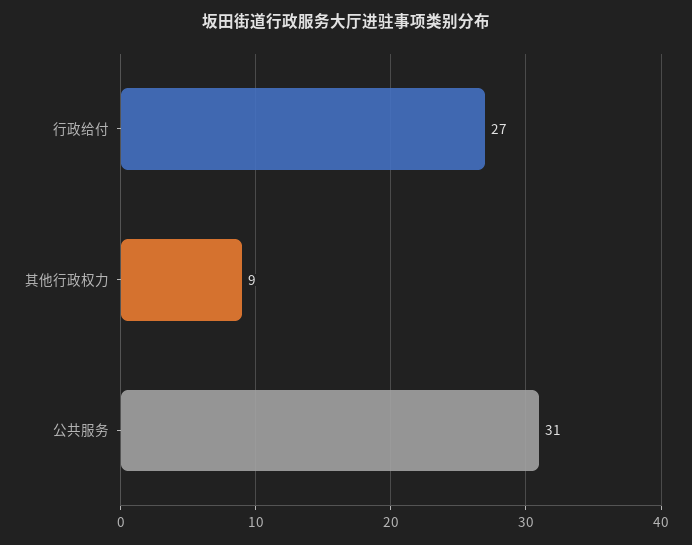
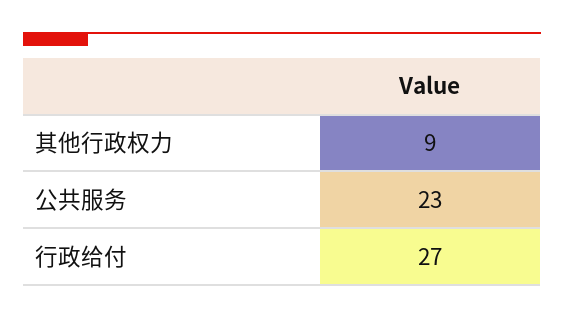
  {
    "行政给付": 27,
    "其他行政权力": 9,
-   "公共服务": 31
+   "公共服务": 23
  }

